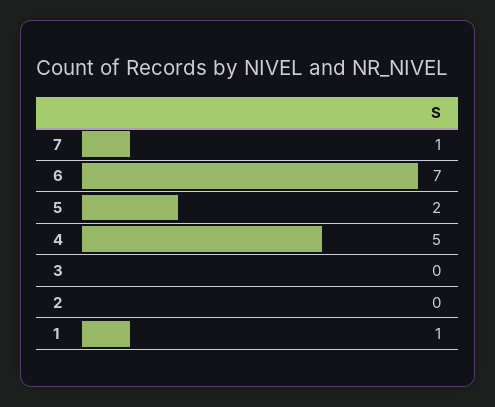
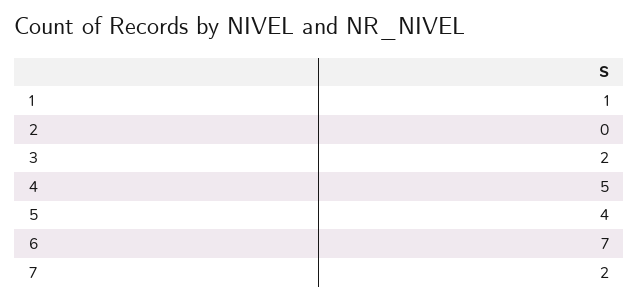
  {
-   "7": 1,
+   "7": 2,
    "6": 7,
-   "5": 2,
+   "5": 4,
    "4": 5,
-   "3": 0,
+   "3": 2,
    "2": 0,
    "1": 1
  }

